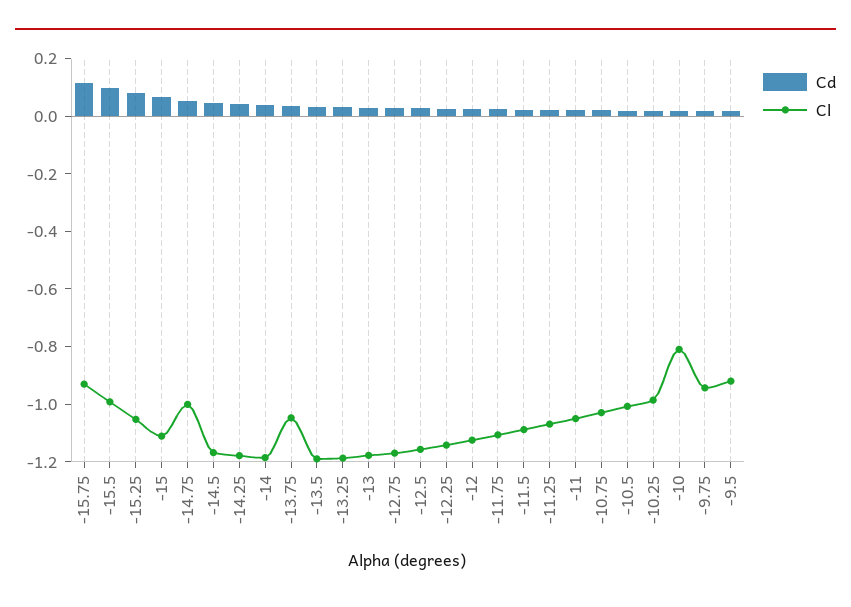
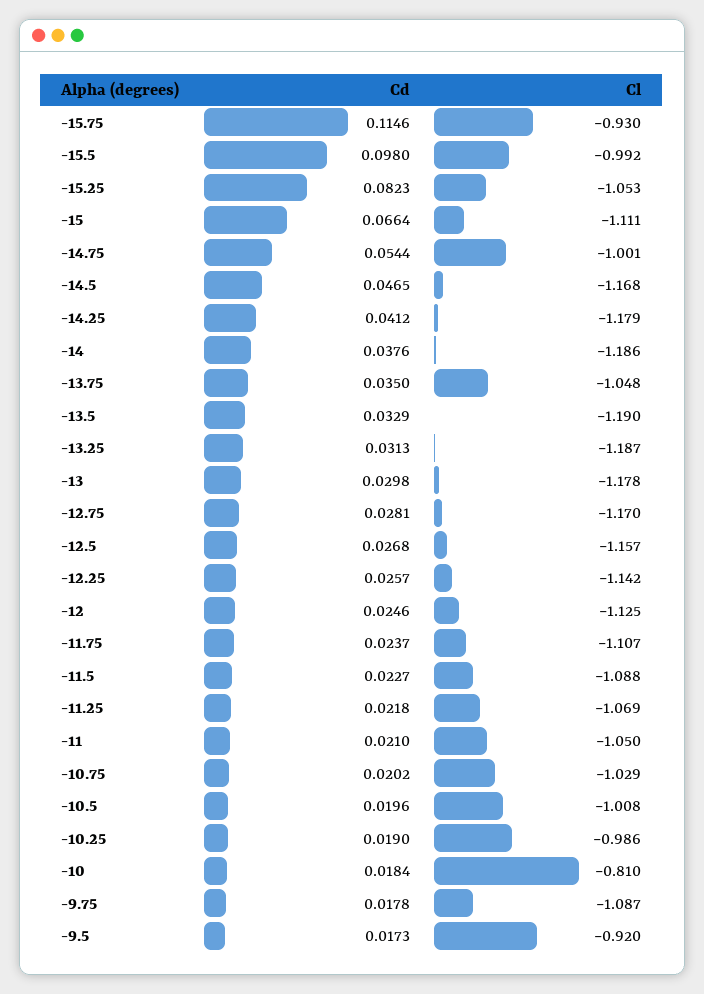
  {
    "Cd": {
      "-15.75": 0.1146,
      "-15.5": 0.098,
      "-15.25": 0.0823,
      "-15": 0.0664,
      "-14.75": 0.0544,
      "-14.5": 0.0465,
      "-14.25": 0.0412,
      "-14": 0.0376,
      "-13.75": 0.035,
      "-13.5": 0.0329,
      "-13.25": 0.0313,
      "-13": 0.0298,
      "-12.75": 0.0281,
      "-12.5": 0.0268,
      "-12.25": 0.0257,
      "-12": 0.0246,
      "-11.75": 0.0237,
      "-11.5": 0.0227,
      "-11.25": 0.0218,
      "-11": 0.021,
      "-10.75": 0.0202,
      "-10.5": 0.0196,
      "-10.25": 0.019,
      "-10": 0.0184,
      "-9.75": 0.0178,
      "-9.5": 0.0173
    },
    "Cl": {
      "-15.75": -0.93,
      "-15.5": -0.992,
      "-15.25": -1.053,
      "-15": -1.111,
      "-14.75": -1.001,
      "-14.5": -1.168,
      "-14.25": -1.179,
      "-14": -1.186,
      "-13.75": -1.048,
      "-13.5": -1.19,
      "-13.25": -1.187,
      "-13": -1.178,
      "-12.75": -1.17,
      "-12.5": -1.157,
      "-12.25": -1.142,
      "-12": -1.125,
      "-11.75": -1.107,
      "-11.5": -1.088,
      "-11.25": -1.069,
      "-11": -1.05,
      "-10.75": -1.029,
      "-10.5": -1.008,
      "-10.25": -0.986,
      "-10": -0.81,
-     "-9.75": -0.95,
+     "-9.75": -1.087,
      "-9.5": -0.92
    }
  }

